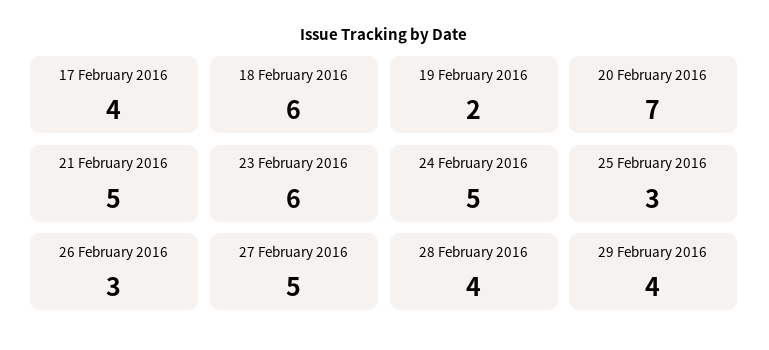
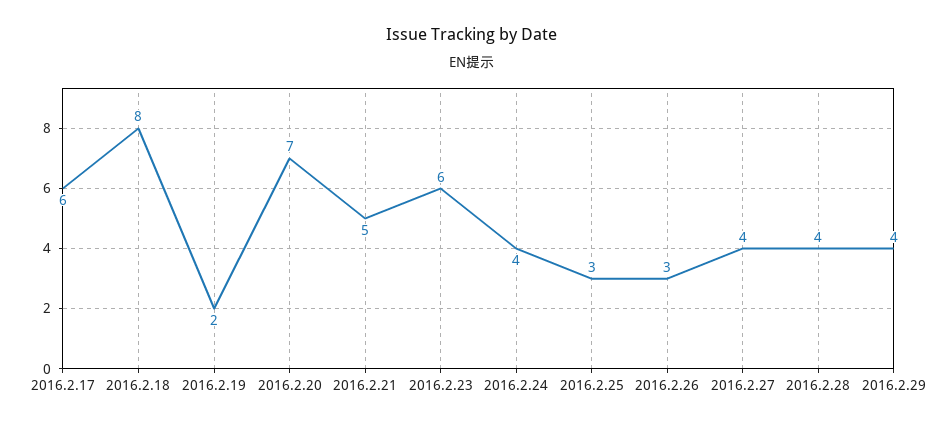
  {
-   "17 February 2016": 4,
+   "17 February 2016": 6,
-   "18 February 2016": 6,
+   "18 February 2016": 8,
    "19 February 2016": 2,
    "20 February 2016": 7,
    "21 February 2016": 5,
    "23 February 2016": 6,
-   "24 February 2016": 5,
+   "24 February 2016": 4,
    "25 February 2016": 3,
    "26 February 2016": 3,
-   "27 February 2016": 5,
+   "27 February 2016": 4,
    "28 February 2016": 4,
    "29 February 2016": 4
  }

